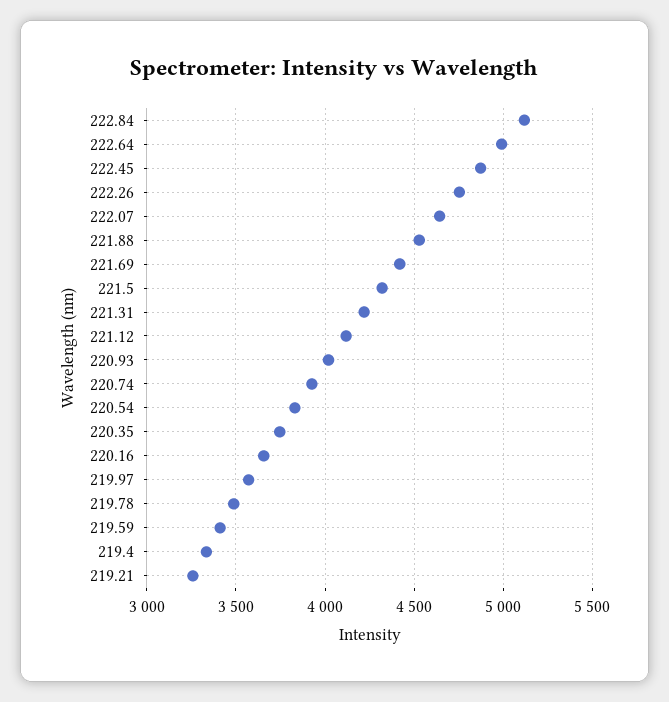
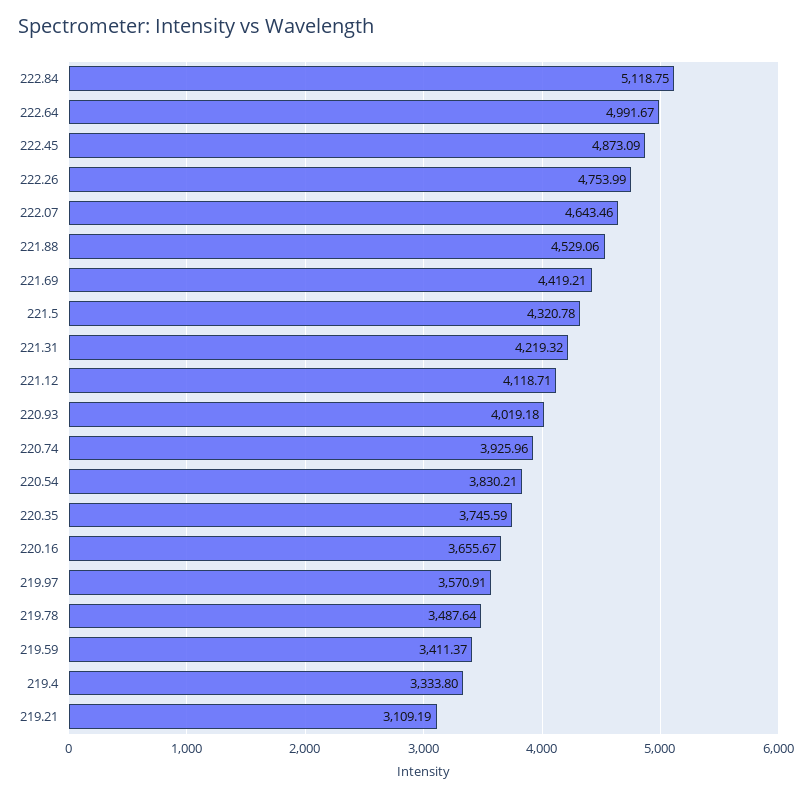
  {
    "222.84": 5118.75,
    "222.64": 4991.67,
    "222.45": 4873.09,
    "222.26": 4753.99,
    "222.07": 4643.46,
    "221.88": 4529.06,
    "221.69": 4419.21,
    "221.5": 4320.78,
    "221.31": 4219.32,
    "221.12": 4118.71,
    "220.93": 4019.18,
    "220.74": 3925.96,
    "220.54": 3830.21,
    "220.35": 3745.59,
    "220.16": 3655.67,
    "219.97": 3570.91,
    "219.78": 3487.64,
    "219.59": 3411.37,
    "219.4": 3333.8,
-   "219.21": 3250
+   "219.21": 3109.19
  }

